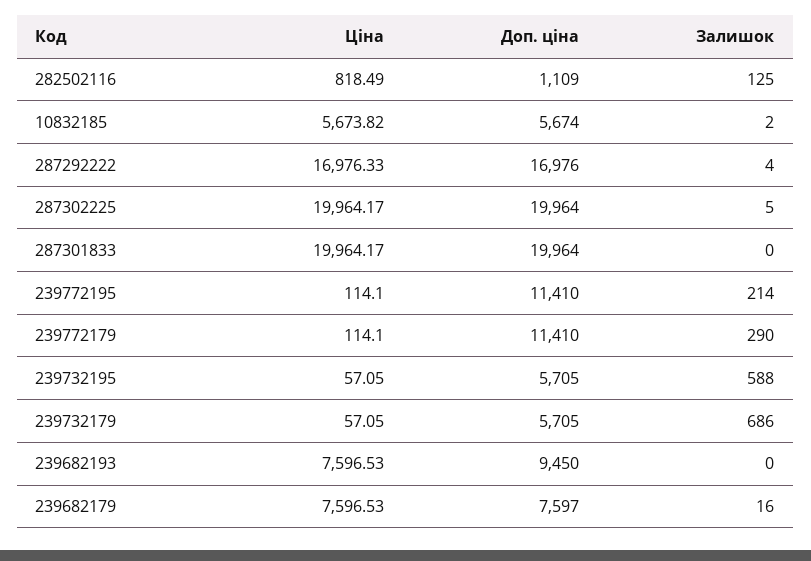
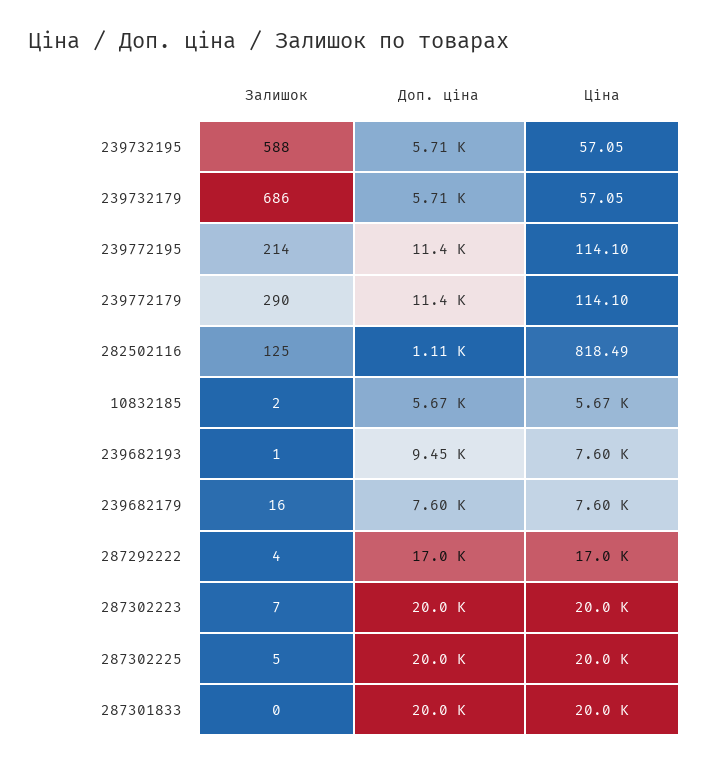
  {
    "Ціна": {
      "282502116": 818.49,
      "10832185": 5673.82,
      "287292222": 16976.33,
      "287302225": 19964.17,
      "287301833": 19964.17,
      "239772195": 114.1,
      "239772179": 114.1,
      "239732195": 57.05,
      "239732179": 57.05,
      "239682193": 7596.53,
-     "239682179": 7596.53
+     "239682179": 7596.53,
+     "287302223": 20000
    },
    "Доп. ціна": {
      "282502116": 1109,
      "10832185": 5674,
      "287292222": 16976,
      "287302225": 19964,
      "287301833": 19964,
      "239772195": 11410,
      "239772179": 11410,
      "239732195": 5705,
      "239732179": 5705,
      "239682193": 9450,
-     "239682179": 7597
+     "239682179": 7597,
+     "287302223": 20000
    },
    "Залишок": {
      "282502116": 125,
      "10832185": 2,
      "287292222": 4,
      "287302225": 5,
      "287301833": 0,
      "239772195": 214,
      "239772179": 290,
      "239732195": 588,
      "239732179": 686,
-     "239682193": 0,
+     "239682193": 1,
-     "239682179": 16
+     "239682179": 16,
+     "287302223": 7
    }
  }

